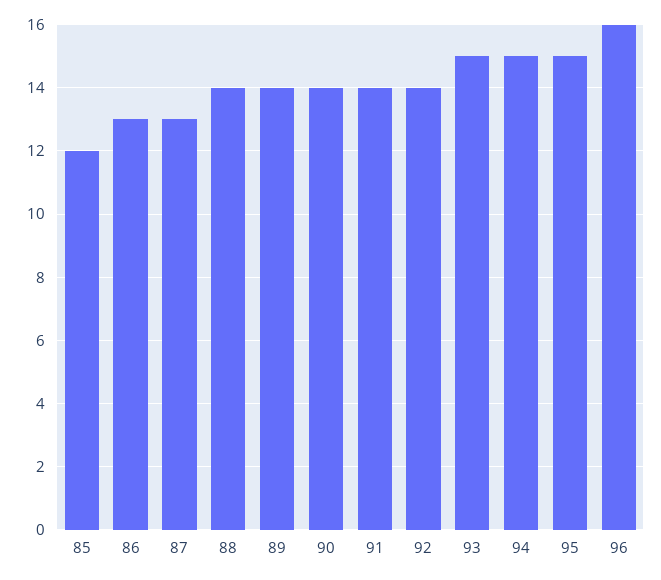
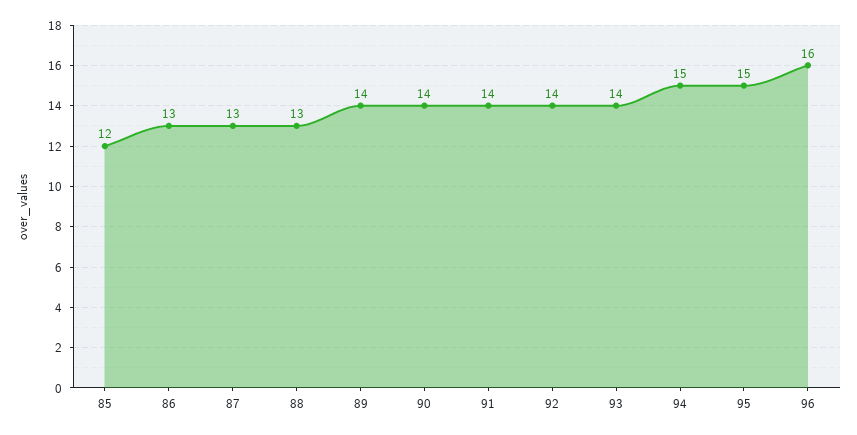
  {
    "85": 12,
    "86": 13,
    "87": 13,
-   "88": 14,
+   "88": 13,
    "89": 14,
    "90": 14,
    "91": 14,
    "92": 14,
-   "93": 15,
+   "93": 14,
    "94": 15,
    "95": 15,
    "96": 16
  }

